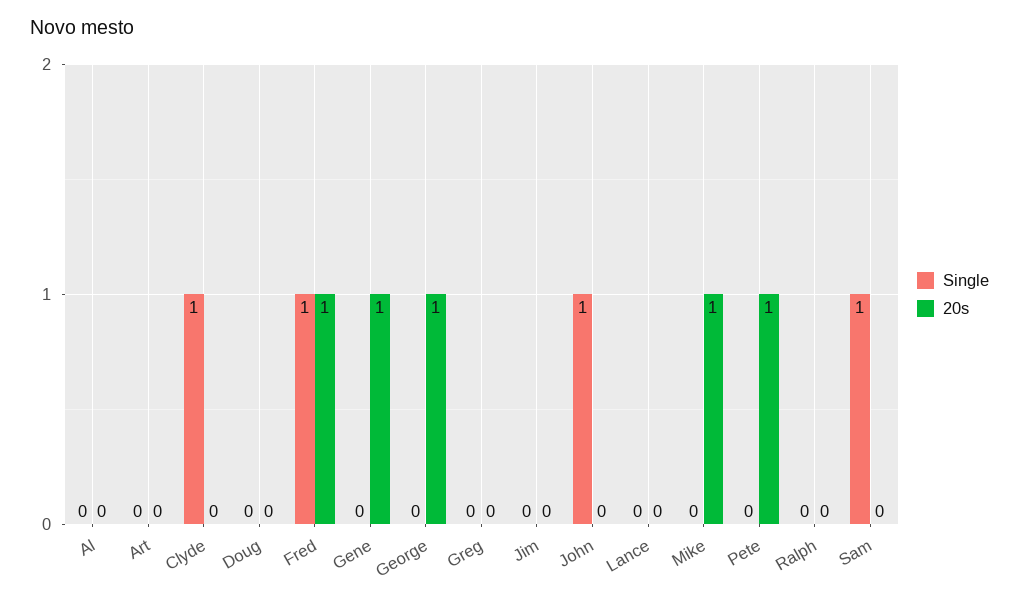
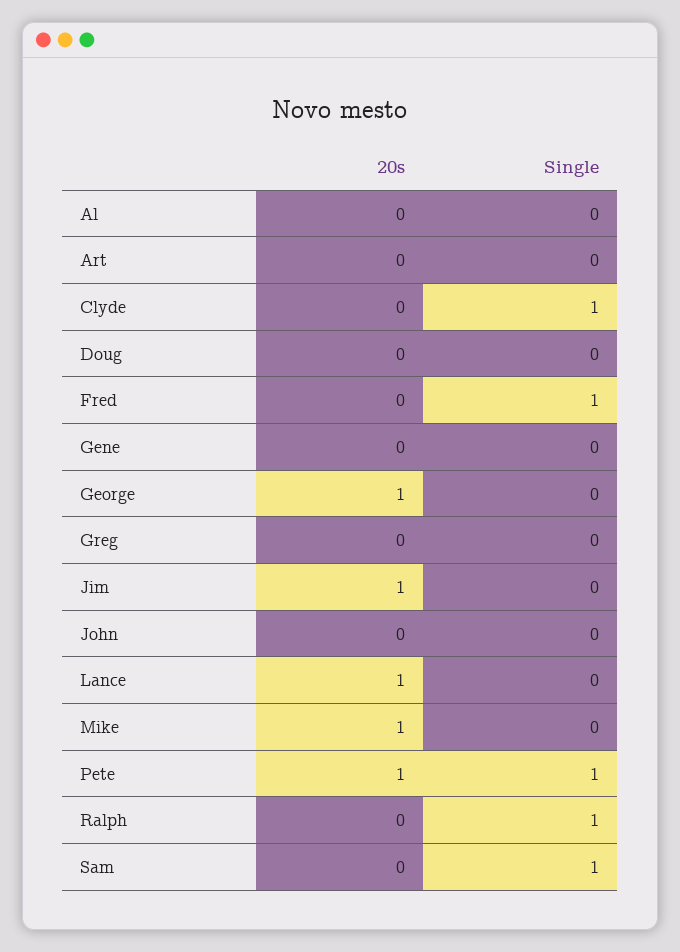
  {
    "Single": {
      "Al": 0,
      "Art": 0,
      "Clyde": 1,
      "Doug": 0,
      "Fred": 1,
      "Gene": 0,
      "George": 0,
      "Greg": 0,
      "Jim": 0,
-     "John": 1,
+     "John": 0,
      "Lance": 0,
      "Mike": 0,
-     "Pete": 0,
+     "Pete": 1,
-     "Ralph": 0,
+     "Ralph": 1,
      "Sam": 1
    },
    "20s": {
      "Al": 0,
      "Art": 0,
      "Clyde": 0,
      "Doug": 0,
-     "Fred": 1,
+     "Fred": 0,
-     "Gene": 1,
+     "Gene": 0,
      "George": 1,
      "Greg": 0,
-     "Jim": 0,
+     "Jim": 1,
      "John": 0,
-     "Lance": 0,
+     "Lance": 1,
      "Mike": 1,
      "Pete": 1,
      "Ralph": 0,
      "Sam": 0
    }
  }

